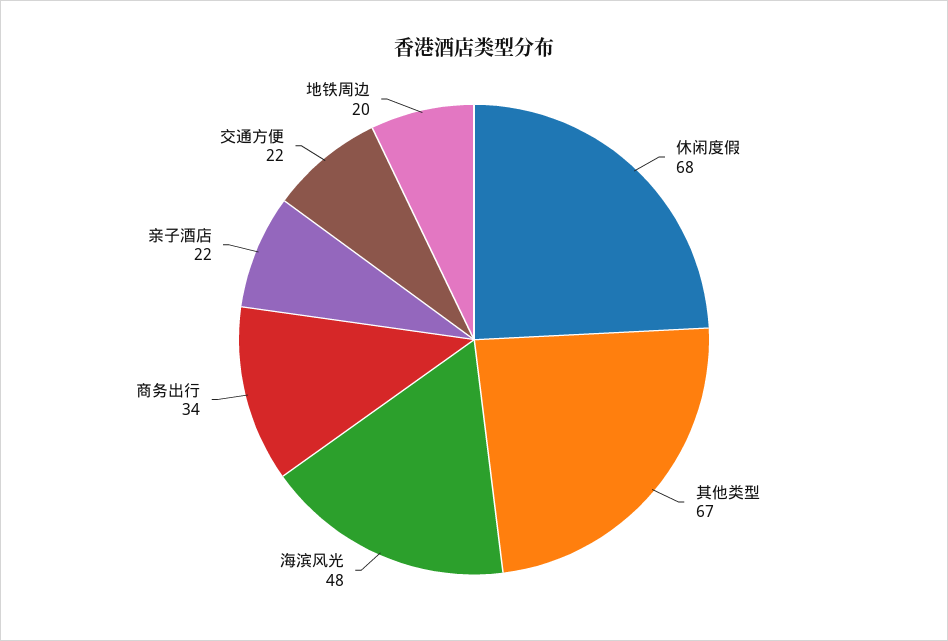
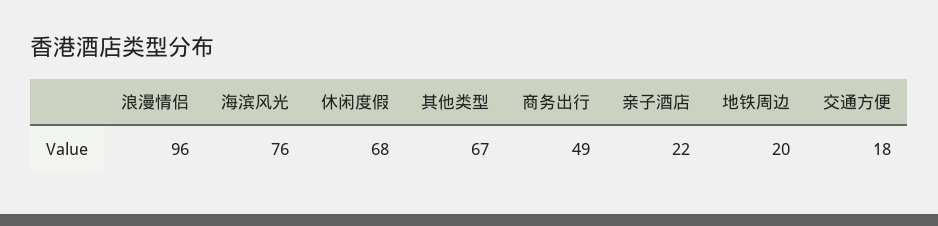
  {
    "休闲度假": 68,
    "其他类型": 67,
-   "海滨风光": 48,
+   "海滨风光": 76,
-   "商务出行": 34,
+   "商务出行": 49,
    "亲子酒店": 22,
-   "交通方便": 22,
+   "交通方便": 18,
-   "地铁周边": 20
+   "地铁周边": 20,
+   "浪漫情侣": 96
  }

